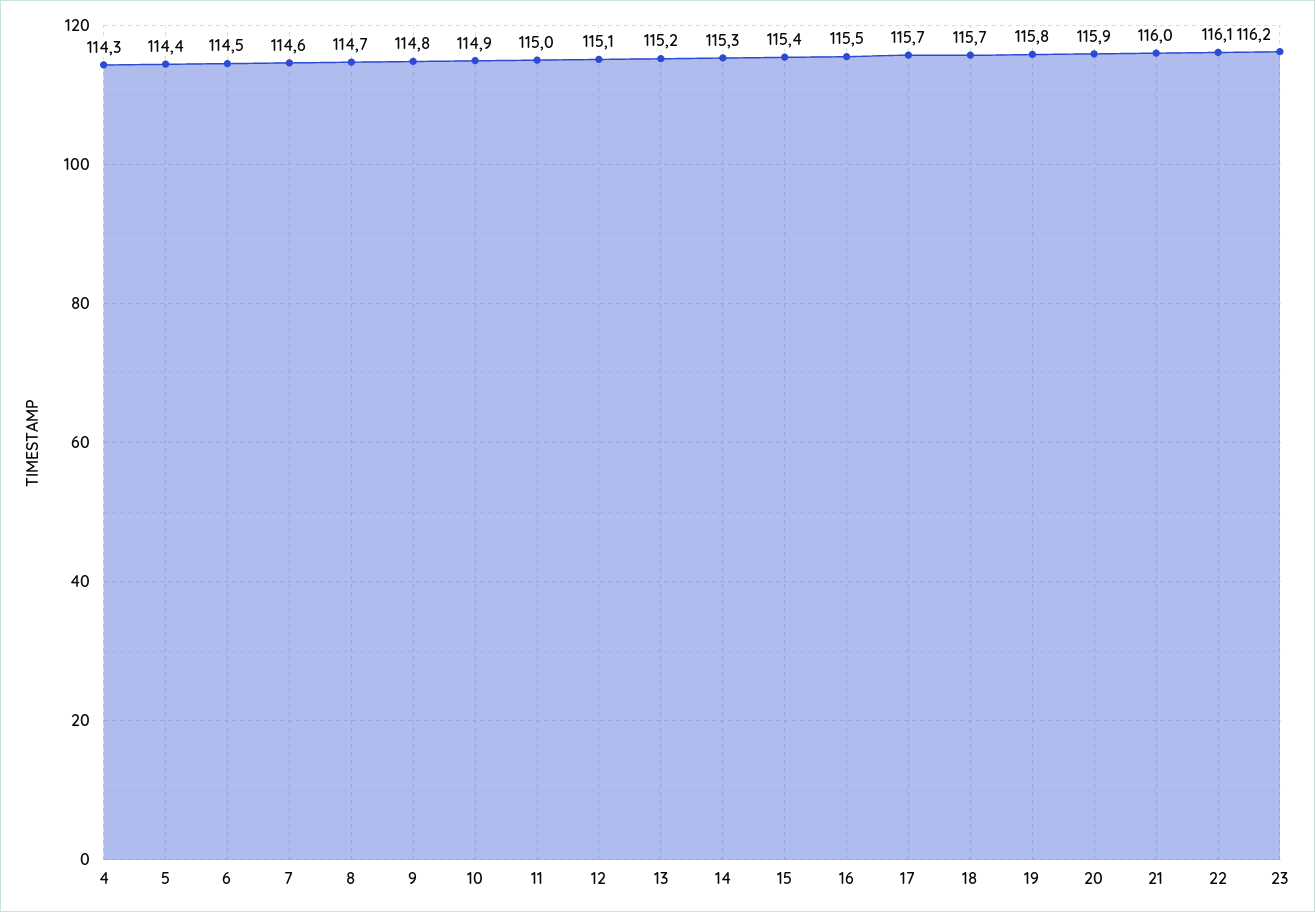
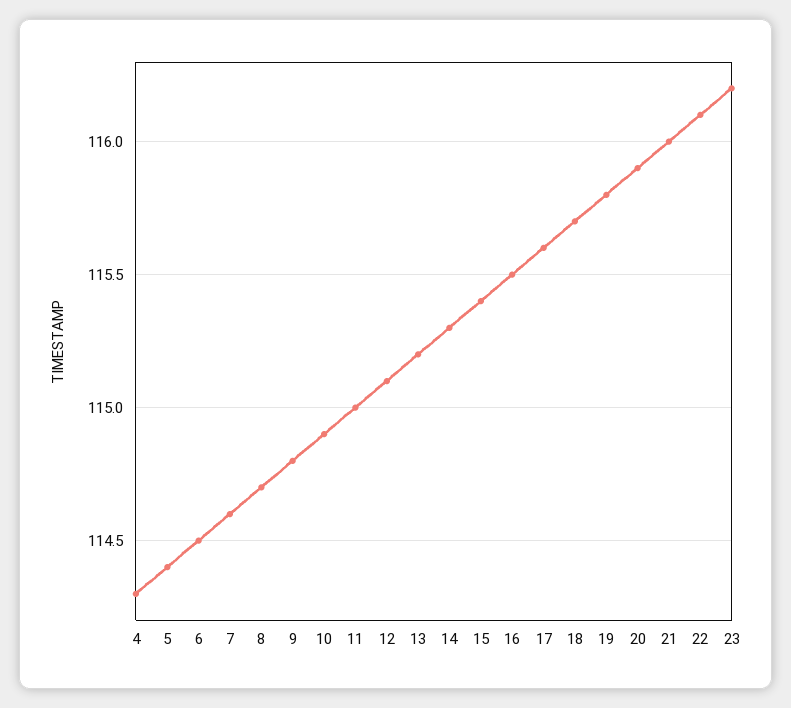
  {
    "4": 114.3,
    "5": 114.4,
    "6": 114.5,
    "7": 114.6,
    "8": 114.7,
    "9": 114.8,
    "10": 114.9,
    "11": 115,
    "12": 115.1,
    "13": 115.2,
    "14": 115.3,
    "15": 115.4,
    "16": 115.5,
-   "17": 115.7,
+   "17": 115.6,
    "18": 115.7,
    "19": 115.8,
    "20": 115.9,
    "21": 116,
    "22": 116.1,
    "23": 116.2
  }

